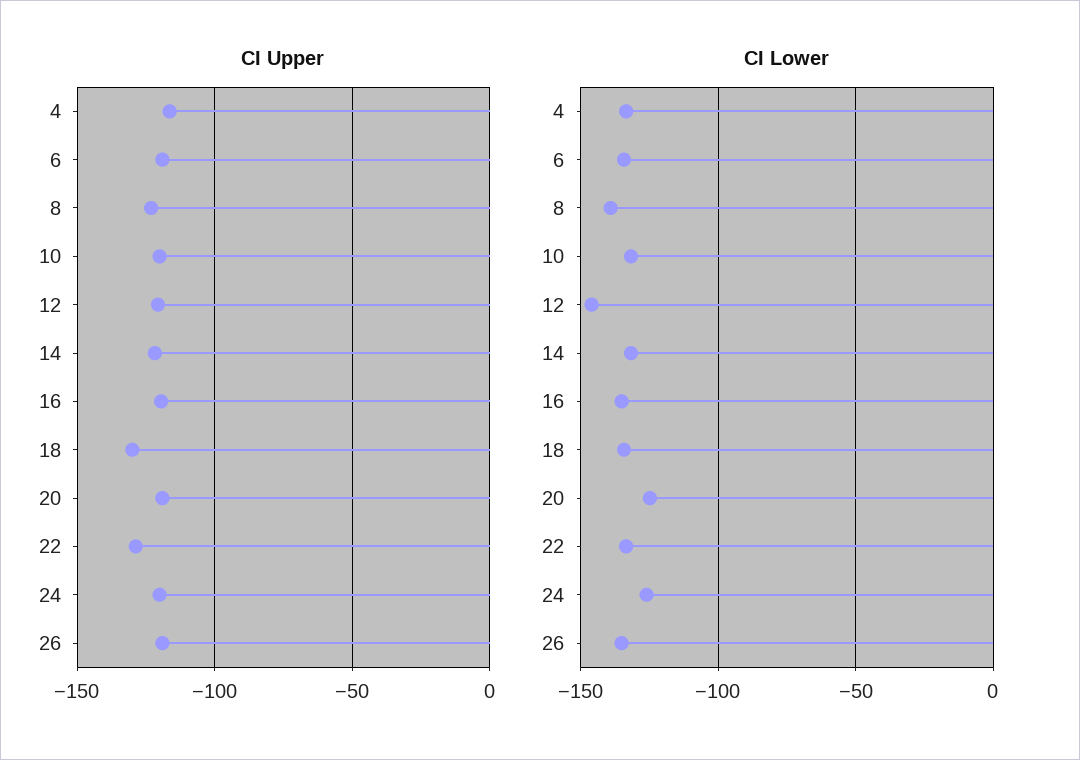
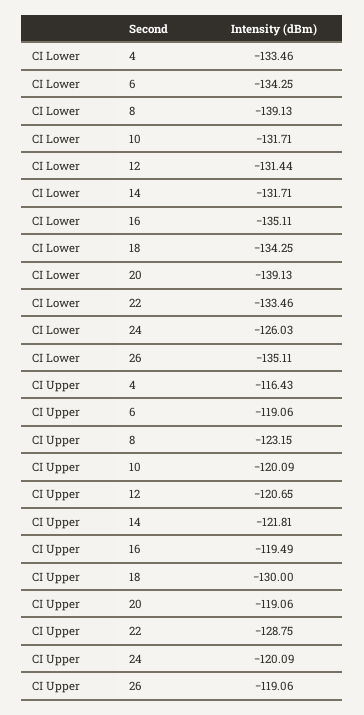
  {
    "CI Upper": {
      "4": -116.43,
      "6": -119.06,
      "8": -123.15,
      "10": -120.09,
      "12": -120.65,
      "14": -121.81,
      "16": -119.49,
      "18": -130,
      "20": -119.06,
      "22": -128.75,
      "24": -120.09,
      "26": -119.06
    },
    "CI Lower": {
      "4": -133.46,
      "6": -134.25,
      "8": -139.13,
      "10": -131.71,
-     "12": -145,
+     "12": -131.44,
      "14": -131.71,
      "16": -135.11,
      "18": -134.25,
-     "20": -125,
+     "20": -139.13,
      "22": -133.46,
      "24": -126.03,
      "26": -135.11
    }
  }

